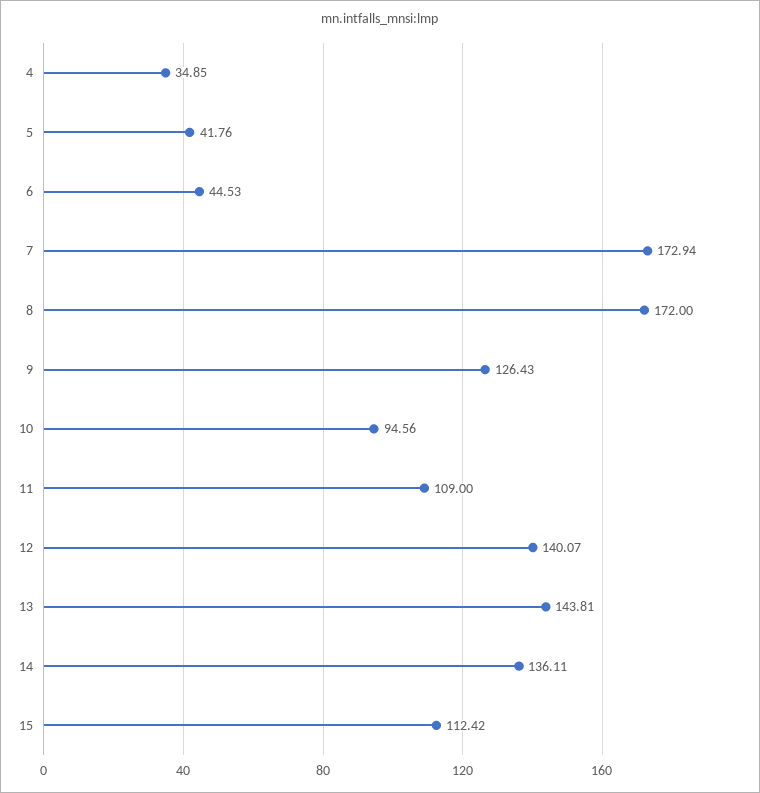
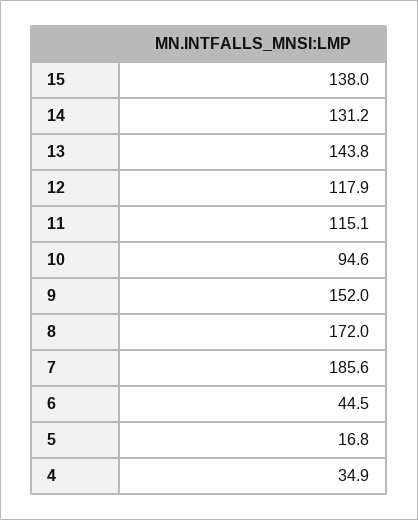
  {
    "4": 34.85,
-   "5": 41.76,
+   "5": 16.8,
    "6": 44.53,
-   "7": 172.94,
+   "7": 185.6,
    "8": 172,
-   "9": 126.43,
+   "9": 152,
    "10": 94.56,
-   "11": 109,
+   "11": 115.1,
-   "12": 140.07,
+   "12": 117.9,
    "13": 143.81,
-   "14": 136.11,
+   "14": 131.2,
-   "15": 112.42
+   "15": 138
  }

